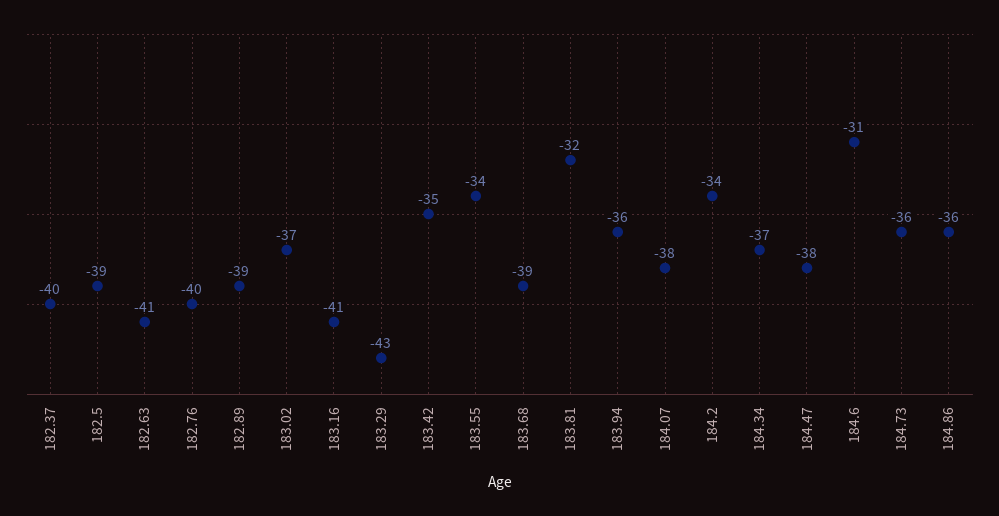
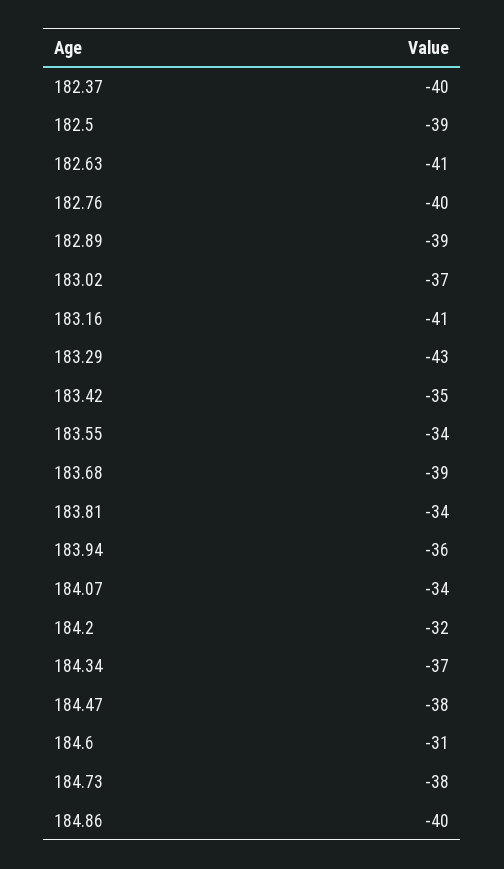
  {
    "182.37": -40,
    "182.5": -39,
    "182.63": -41,
    "182.76": -40,
    "182.89": -39,
    "183.02": -37,
    "183.16": -41,
    "183.29": -43,
    "183.42": -35,
    "183.55": -34,
    "183.68": -39,
-   "183.81": -32,
+   "183.81": -34,
    "183.94": -36,
-   "184.07": -38,
+   "184.07": -34,
-   "184.2": -34,
+   "184.2": -32,
    "184.34": -37,
    "184.47": -38,
    "184.6": -31,
-   "184.73": -36,
+   "184.73": -38,
-   "184.86": -36
+   "184.86": -40
  }

